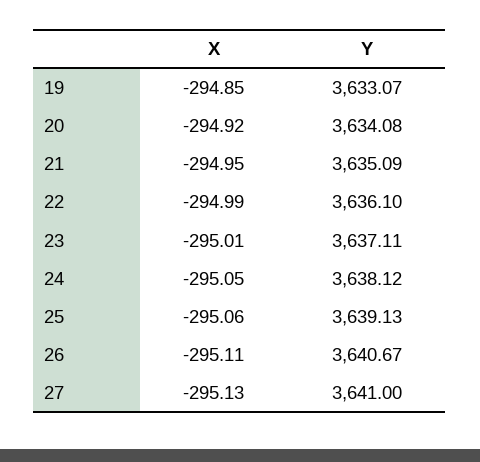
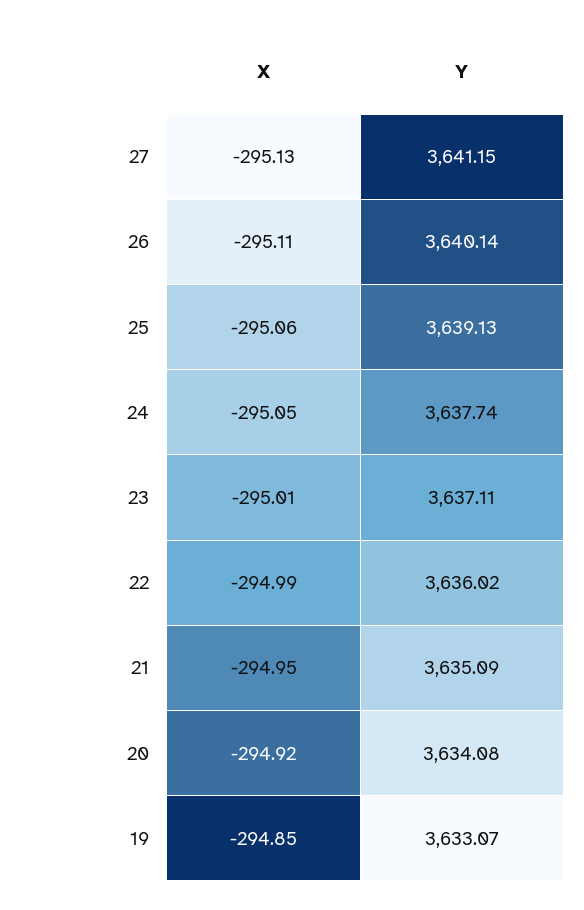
  {
    "X": {
      "19": -294.85,
      "20": -294.92,
      "21": -294.95,
      "22": -294.99,
      "23": -295.01,
      "24": -295.05,
      "25": -295.06,
      "26": -295.11,
      "27": -295.13
    },
    "Y": {
      "19": 3633.07,
      "20": 3634.08,
      "21": 3635.09,
-     "22": 3636.1,
+     "22": 3636.02,
      "23": 3637.11,
-     "24": 3638.12,
+     "24": 3637.74,
      "25": 3639.13,
-     "26": 3640.67,
+     "26": 3640.14,
-     "27": 3641
+     "27": 3641.15
    }
  }

